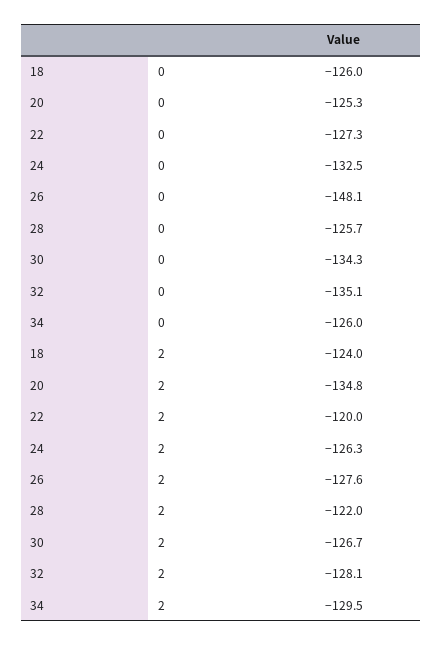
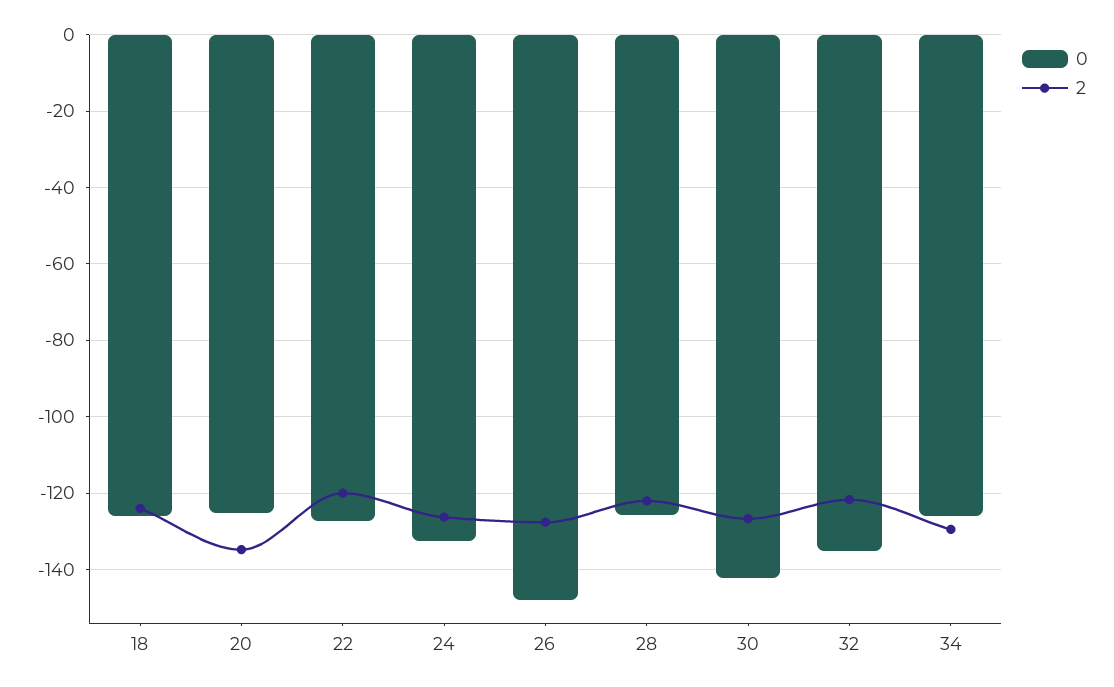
  {
    "0": {
      "18": -126,
      "20": -125.3,
      "22": -127.3,
      "24": -132.5,
      "26": -148.1,
      "28": -125.7,
-     "30": -134.3,
+     "30": -142,
      "32": -135.1,
      "34": -126
    },
    "2": {
      "18": -124,
      "20": -134.8,
      "22": -120,
      "24": -126.3,
      "26": -127.6,
      "28": -122,
      "30": -126.7,
-     "32": -128.1,
+     "32": -122,
      "34": -129.5
    }
  }

